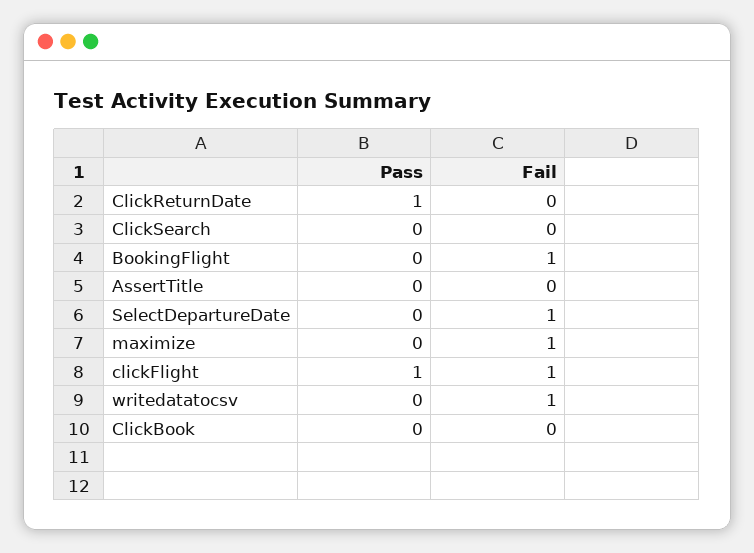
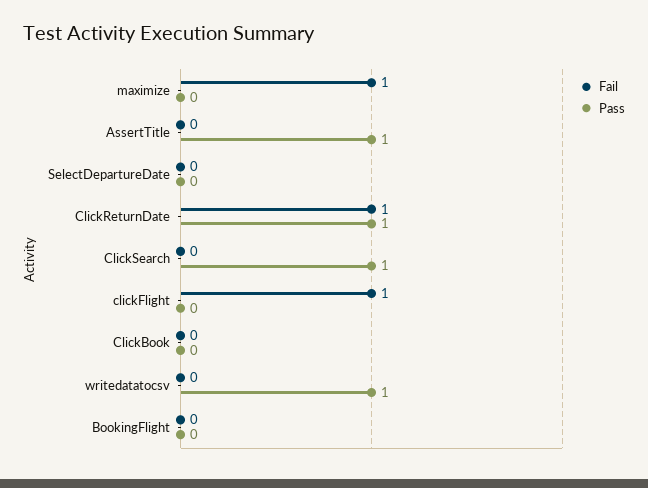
  {
    "Pass": {
      "ClickReturnDate": 1,
-     "ClickSearch": 0,
+     "ClickSearch": 1,
      "BookingFlight": 0,
-     "AssertTitle": 0,
+     "AssertTitle": 1,
      "SelectDepartureDate": 0,
      "maximize": 0,
-     "clickFlight": 1,
+     "clickFlight": 0,
-     "writedatatocsv": 0,
+     "writedatatocsv": 1,
      "ClickBook": 0
    },
    "Fail": {
-     "ClickReturnDate": 0,
+     "ClickReturnDate": 1,
      "ClickSearch": 0,
-     "BookingFlight": 1,
+     "BookingFlight": 0,
      "AssertTitle": 0,
-     "SelectDepartureDate": 1,
+     "SelectDepartureDate": 0,
      "maximize": 1,
      "clickFlight": 1,
-     "writedatatocsv": 1,
+     "writedatatocsv": 0,
      "ClickBook": 0
    }
  }

